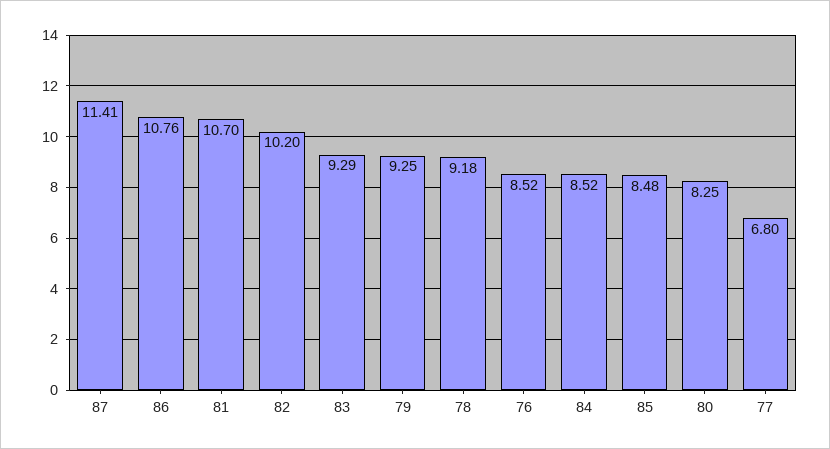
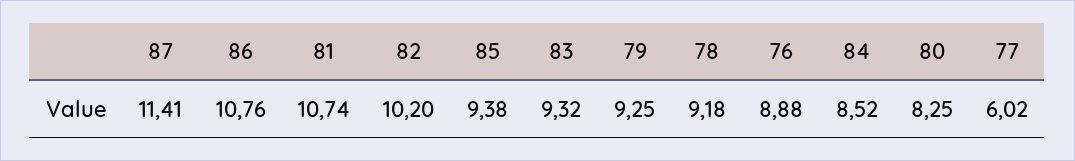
  {
    "87": 11.41,
    "86": 10.76,
-   "81": 10.7,
+   "81": 10.74,
    "82": 10.2,
-   "83": 9.29,
+   "83": 9.32,
    "79": 9.25,
    "78": 9.18,
-   "76": 8.52,
+   "76": 8.88,
    "84": 8.52,
-   "85": 8.48,
+   "85": 9.38,
    "80": 8.25,
-   "77": 6.8
+   "77": 6.02
  }

